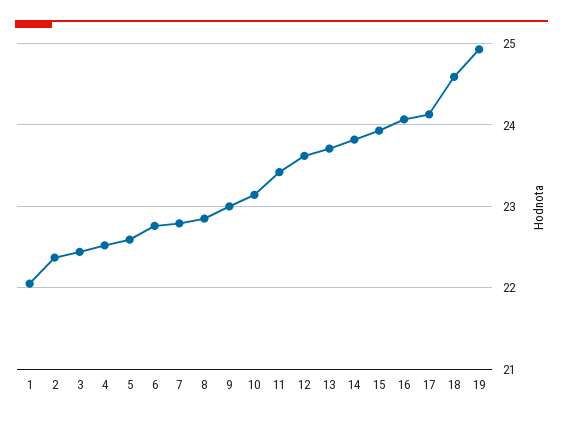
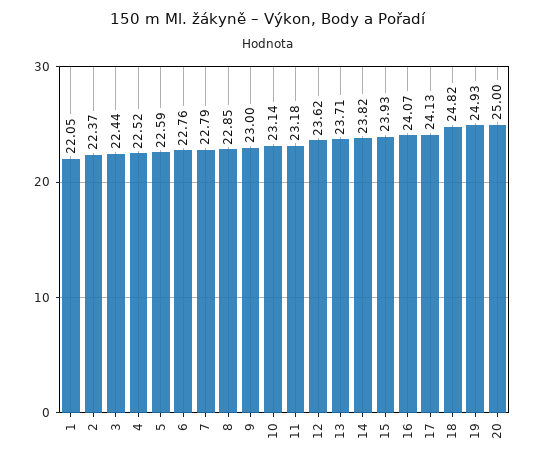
  {
    "1": 22.05,
    "2": 22.37,
    "3": 22.44,
    "4": 22.52,
    "5": 22.59,
    "6": 22.76,
    "7": 22.79,
    "8": 22.85,
    "9": 23,
    "10": 23.14,
-   "11": 23.4,
+   "11": 23.18,
    "12": 23.62,
    "13": 23.71,
    "14": 23.82,
    "15": 23.93,
    "16": 24.07,
    "17": 24.13,
-   "18": 24.6,
+   "18": 24.82,
-   "19": 24.93
+   "19": 24.93,
+   "20": 25
  }

